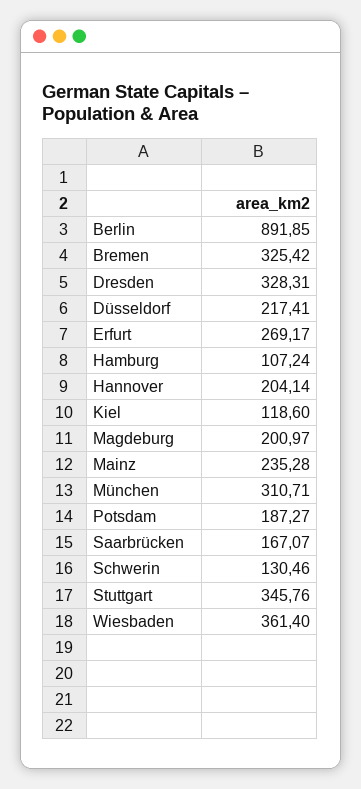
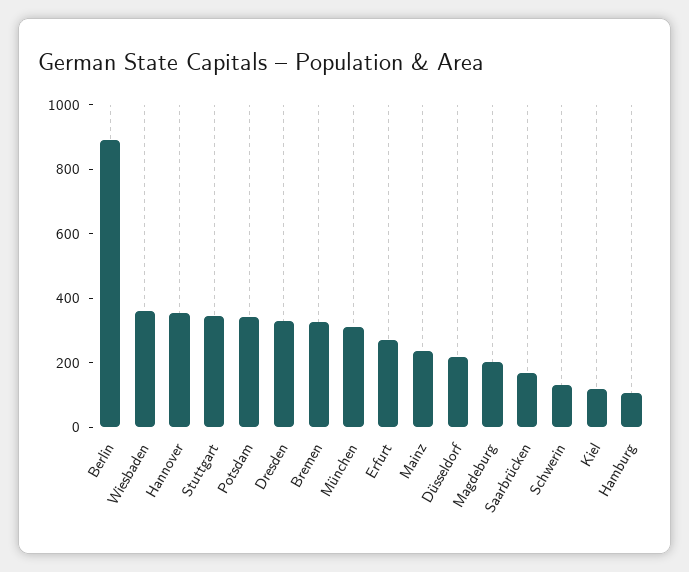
  {
    "Berlin": 891.85,
    "Bremen": 325.42,
    "Dresden": 328.31,
    "Düsseldorf": 217.41,
    "Erfurt": 269.17,
    "Hamburg": 107.24,
-   "Hannover": 204.14,
+   "Hannover": 350,
    "Kiel": 118.6,
    "Magdeburg": 200.97,
    "Mainz": 235.28,
    "München": 310.71,
-   "Potsdam": 187.27,
+   "Potsdam": 350,
    "Saarbrücken": 167.07,
    "Schwerin": 130.46,
    "Stuttgart": 345.76,
    "Wiesbaden": 361.4
  }

